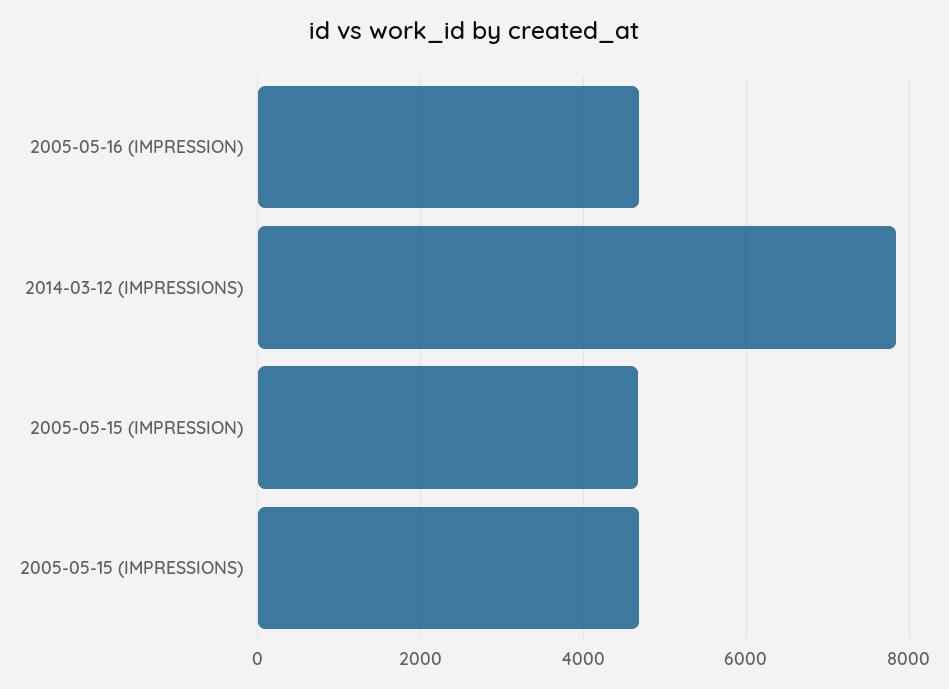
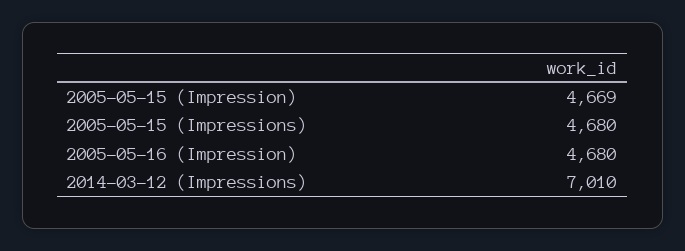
  {
    "2005-05-16 (IMPRESSION)": 4680,
-   "2014-03-12 (IMPRESSIONS)": 7800,
+   "2014-03-12 (IMPRESSIONS)": 7010,
    "2005-05-15 (IMPRESSION)": 4669,
    "2005-05-15 (IMPRESSIONS)": 4680
  }

